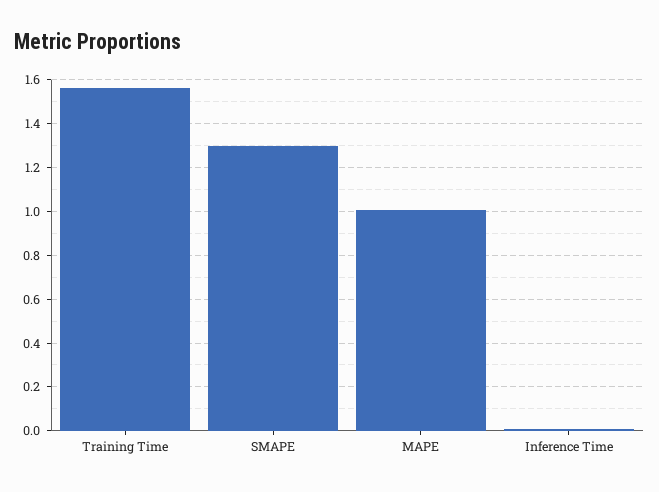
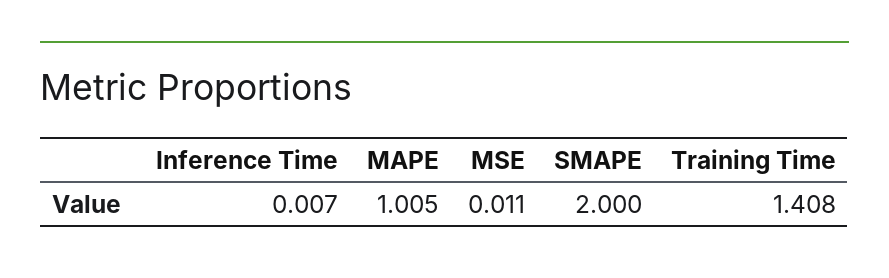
  {
-   "Training Time": 1.55,
+   "Training Time": 1.408,
-   "SMAPE": 1.3,
+   "SMAPE": 2,
    "MAPE": 1.005,
-   "Inference Time": 0.007
+   "Inference Time": 0.007,
+   "MSE": 0.011
  }

